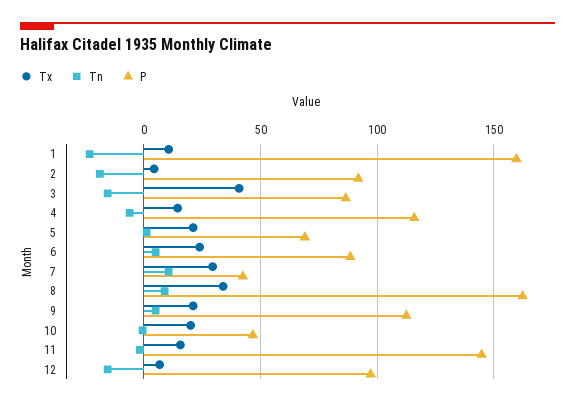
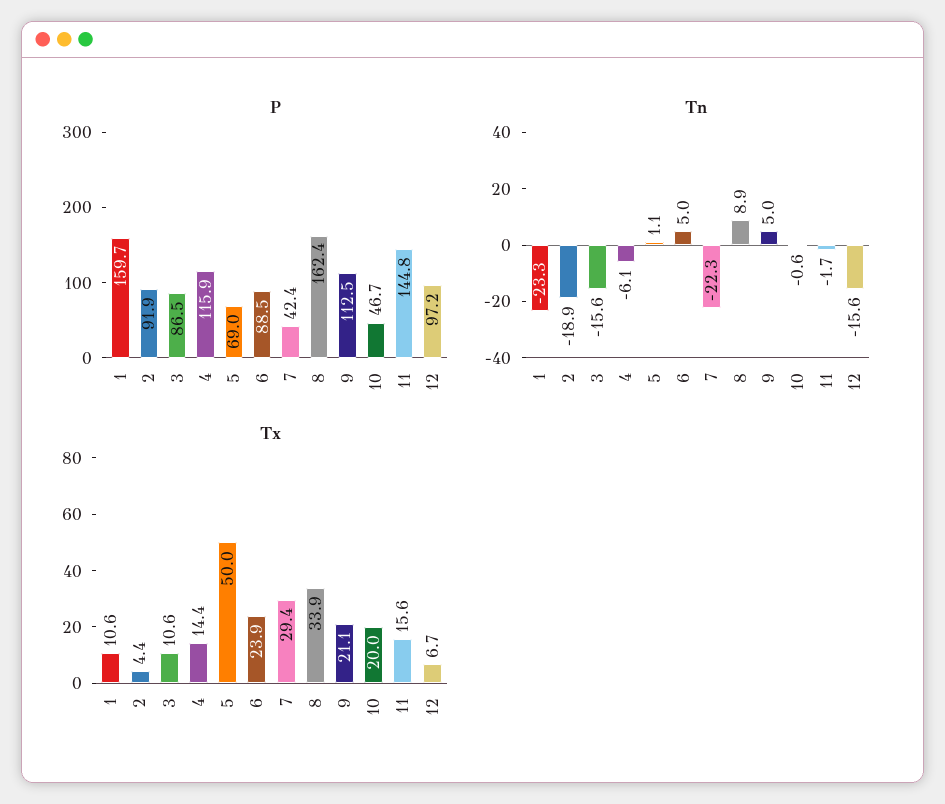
  {
    "Tx": {
      "1": 10.6,
      "2": 4.4,
-     "3": 40,
+     "3": 10.6,
      "4": 14.4,
-     "5": 20,
+     "5": 50,
      "6": 23.9,
      "7": 29.4,
      "8": 33.9,
      "9": 21.1,
      "10": 20,
      "11": 15.6,
      "12": 6.7
    },
    "Tn": {
      "1": -23.3,
      "2": -18.9,
      "3": -15.6,
      "4": -6.1,
      "5": 1.1,
      "6": 5,
-     "7": 10,
+     "7": -22.3,
      "8": 8.9,
      "9": 5,
      "10": -0.6,
      "11": -1.7,
      "12": -15.6
    },
    "P": {
      "1": 159.7,
      "2": 91.9,
      "3": 86.5,
      "4": 115.9,
      "5": 69,
      "6": 88.5,
      "7": 42.4,
      "8": 162.4,
      "9": 112.5,
      "10": 46.7,
      "11": 144.8,
      "12": 97.2
    }
  }

